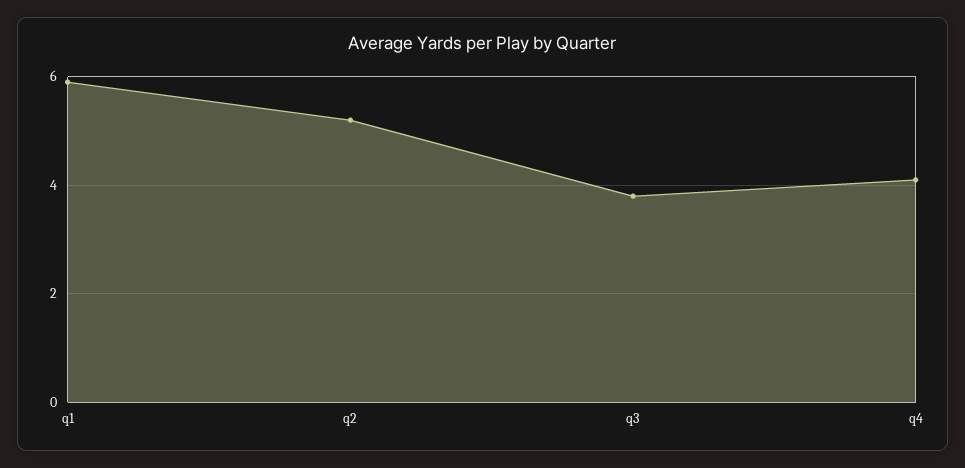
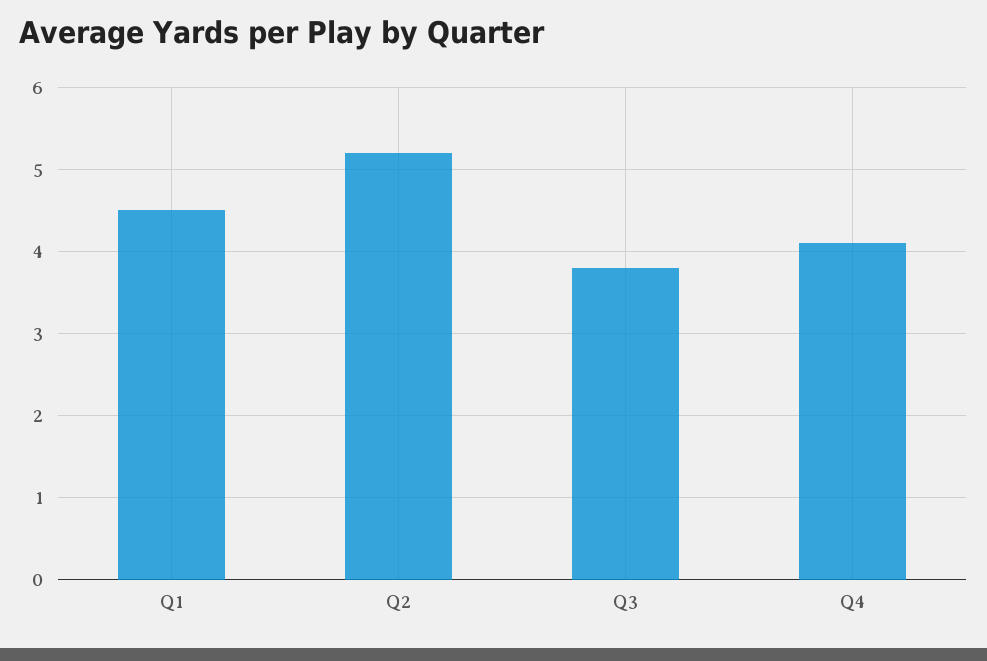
  {
-   "q1": 6,
+   "q1": 4.5,
    "q2": 5.2,
    "q3": 3.8,
    "q4": 4.1
  }

